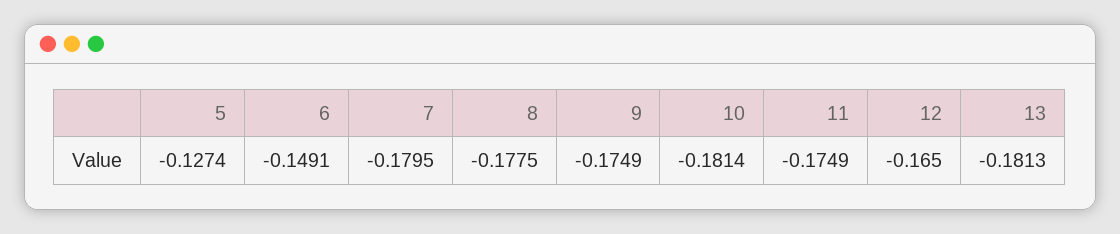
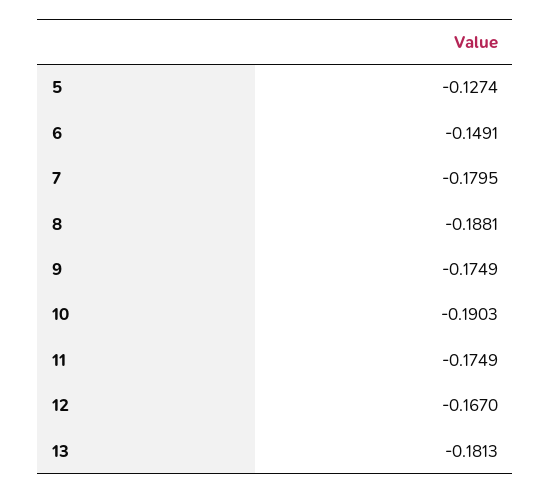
  {
    "5": -0.1274,
    "6": -0.1491,
    "7": -0.1795,
-   "8": -0.1775,
+   "8": -0.1881,
    "9": -0.1749,
-   "10": -0.1814,
+   "10": -0.1903,
    "11": -0.1749,
-   "12": -0.165,
+   "12": -0.167,
    "13": -0.1813
  }

